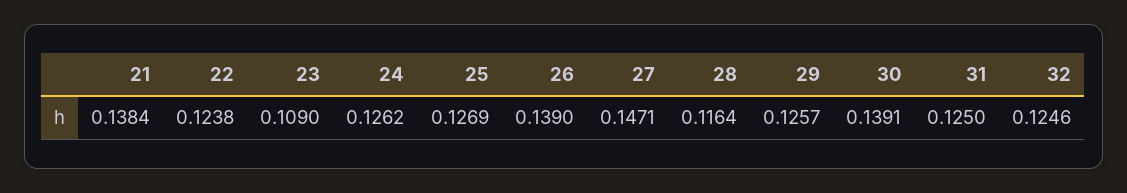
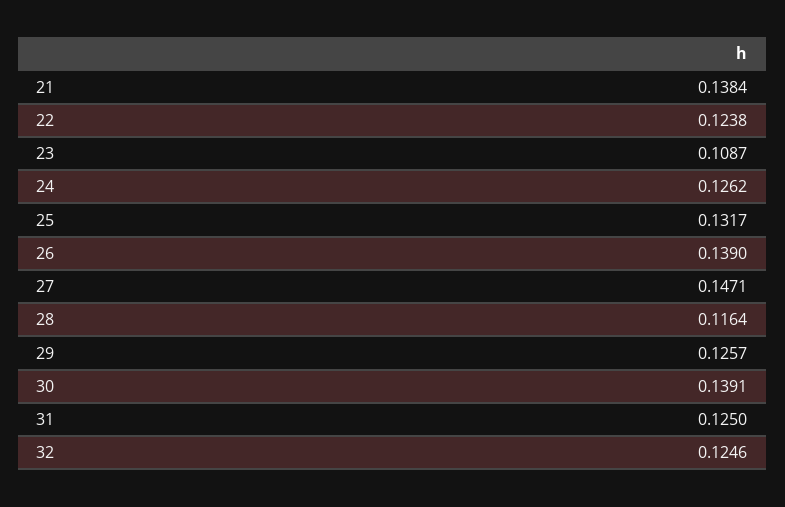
  {
    "21": 0.1384,
    "22": 0.1238,
-   "23": 0.109,
+   "23": 0.1087,
    "24": 0.1262,
-   "25": 0.1269,
+   "25": 0.1317,
    "26": 0.139,
    "27": 0.1471,
    "28": 0.1164,
    "29": 0.1257,
    "30": 0.1391,
    "31": 0.125,
    "32": 0.1246
  }

